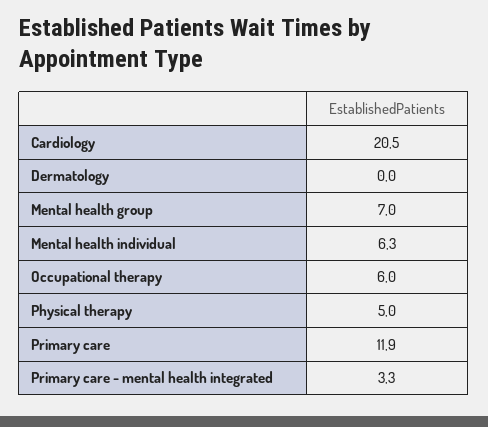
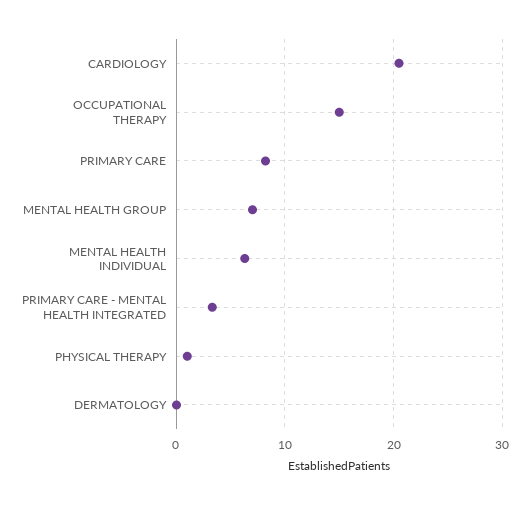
  {
    "Cardiology": 20.5,
    "Dermatology": 0,
    "Mental health group": 7,
    "Mental health individual": 6.3,
-   "Occupational therapy": 6,
+   "Occupational therapy": 15,
-   "Physical therapy": 5,
+   "Physical therapy": 1,
-   "Primary care": 11.9,
+   "Primary care": 8,
    "Primary care - mental health integrated": 3.3
  }

